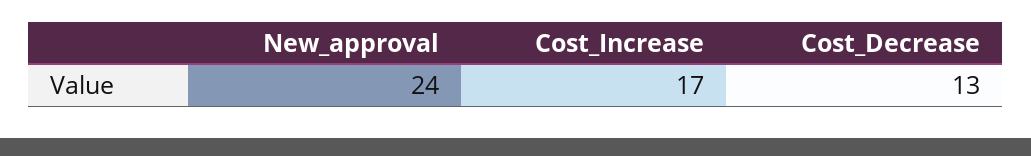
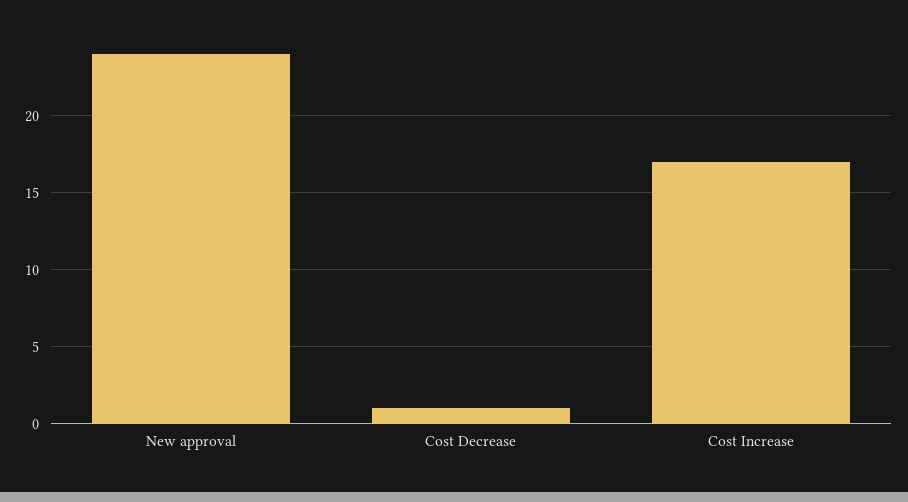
  {
    "New_approval": 24,
    "Cost_Increase": 17,
-   "Cost_Decrease": 13
+   "Cost_Decrease": 1
  }

